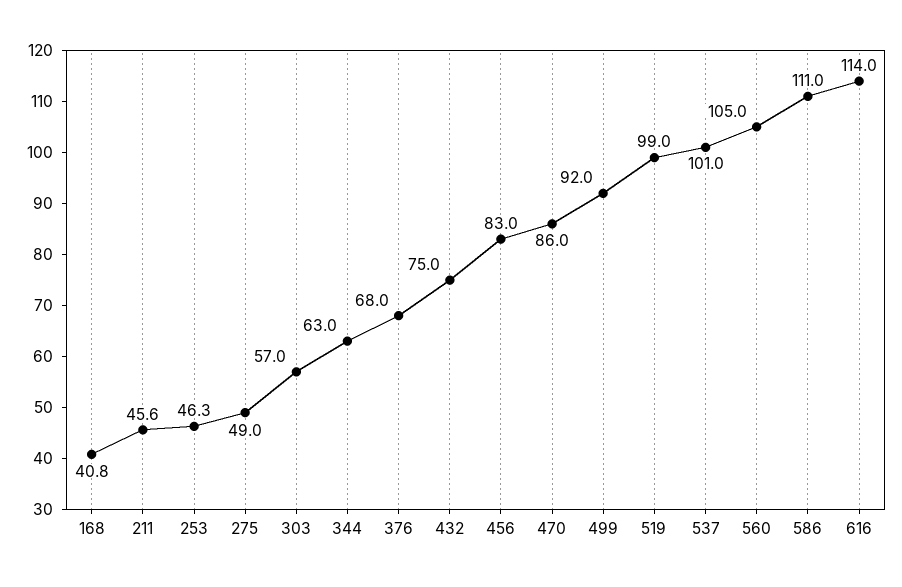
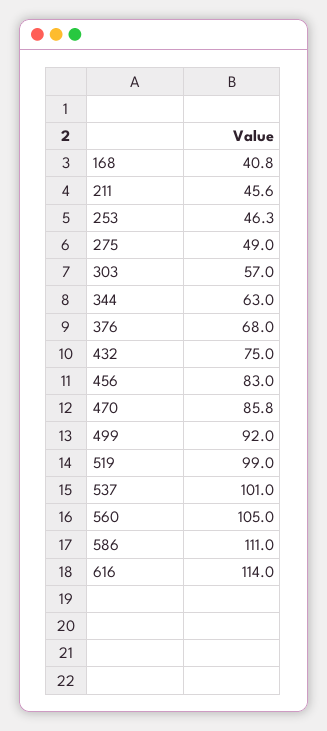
  {
    "168": 40.8,
    "211": 45.6,
    "253": 46.3,
    "275": 49,
    "303": 57,
    "344": 63,
    "376": 68,
    "432": 75,
    "456": 83,
-   "470": 86,
+   "470": 85.8,
    "499": 92,
    "519": 99,
    "537": 101,
    "560": 105,
    "586": 111,
    "616": 114
  }

